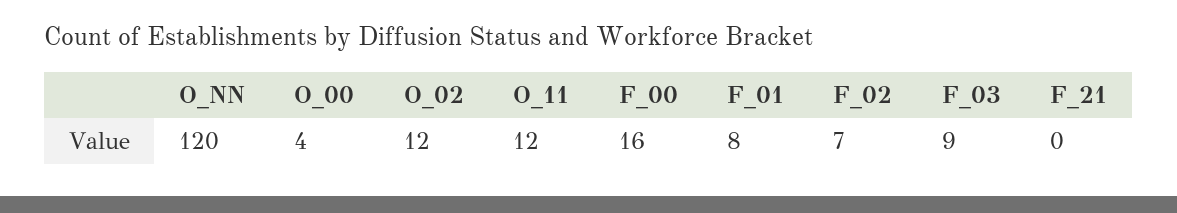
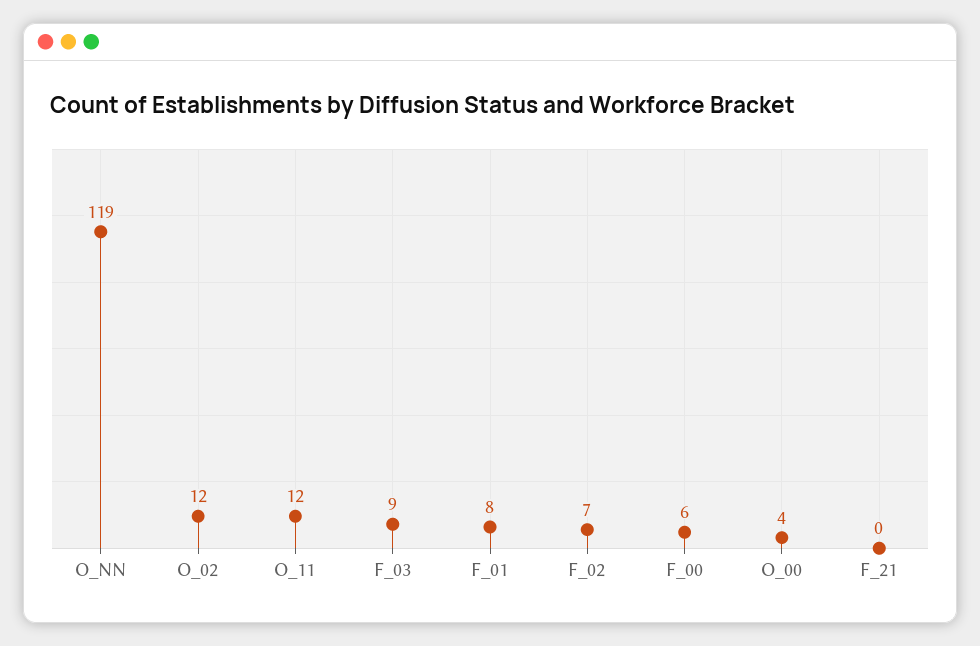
  {
-   "O_NN": 120,
+   "O_NN": 119,
    "O_00": 4,
    "O_02": 12,
    "O_11": 12,
-   "F_00": 16,
+   "F_00": 6,
    "F_01": 8,
    "F_02": 7,
    "F_03": 9,
    "F_21": 0
  }

